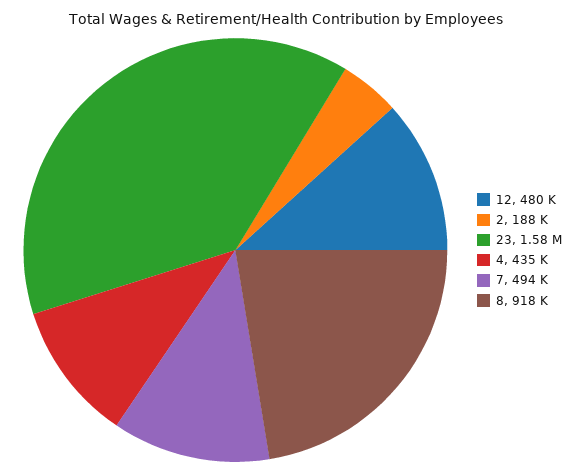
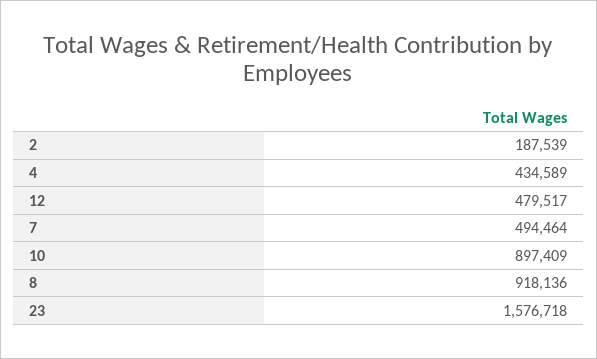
  {
    "12": 479517,
    "2": 187539,
    "23": 1576718,
    "4": 434589,
    "7": 494464,
-   "8": 918136
+   "8": 918136,
+   "10": 897409
  }

